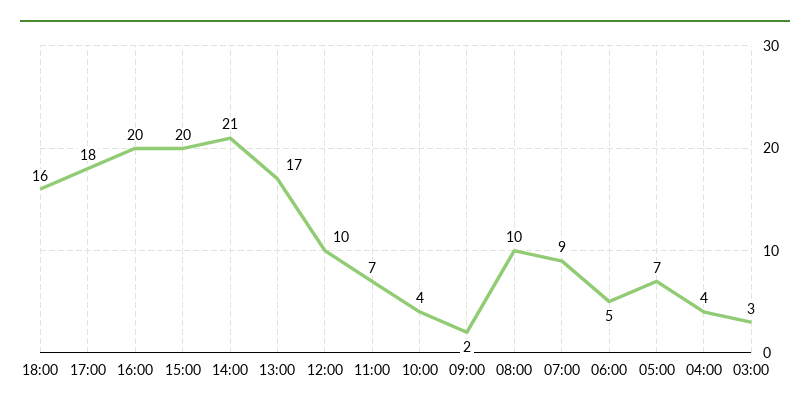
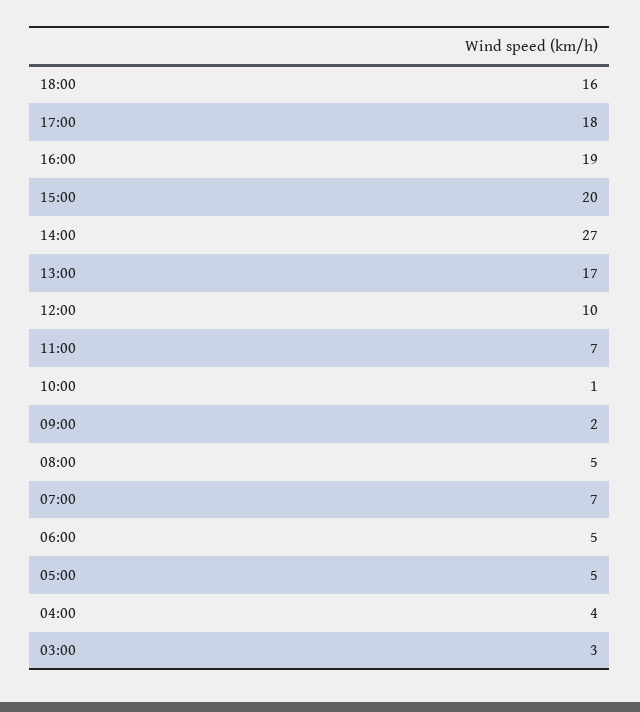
  {
    "18:00": 16,
    "17:00": 18,
-   "16:00": 20,
+   "16:00": 19,
    "15:00": 20,
-   "14:00": 21,
+   "14:00": 27,
    "13:00": 17,
    "12:00": 10,
    "11:00": 7,
-   "10:00": 4,
+   "10:00": 1,
    "09:00": 2,
-   "08:00": 10,
+   "08:00": 5,
-   "07:00": 9,
+   "07:00": 7,
    "06:00": 5,
-   "05:00": 7,
+   "05:00": 5,
    "04:00": 4,
    "03:00": 3
  }

